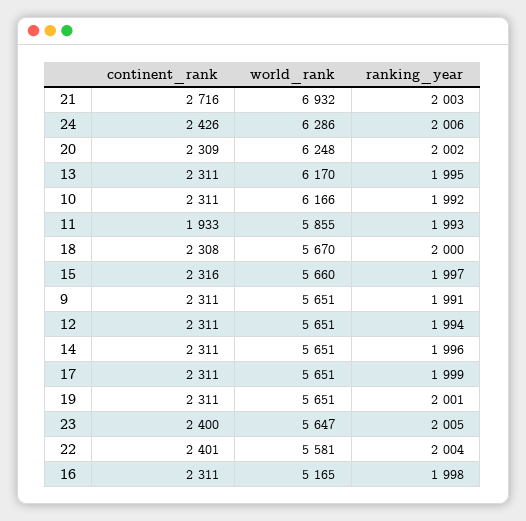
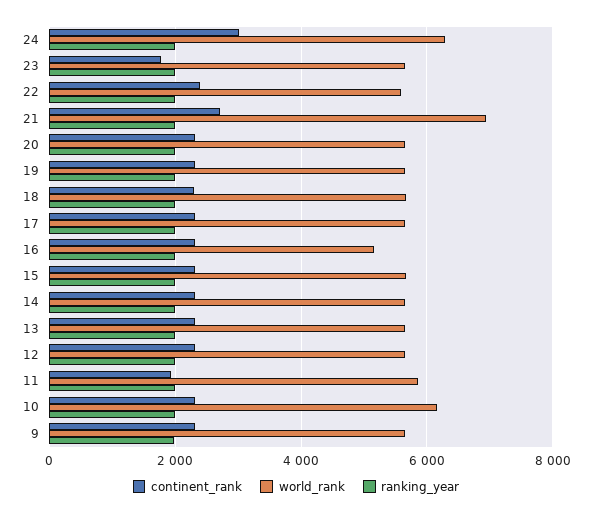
  {
    "continent_rank": {
      "21": 2716,
-     "24": 2426,
+     "24": 3000,
      "20": 2309,
      "13": 2311,
      "10": 2311,
      "11": 1933,
      "18": 2308,
      "15": 2316,
      "9": 2311,
      "12": 2311,
      "14": 2311,
      "17": 2311,
      "19": 2311,
-     "23": 2400,
+     "23": 1800,
      "22": 2401,
      "16": 2311
    },
    "world_rank": {
      "21": 6932,
      "24": 6286,
-     "20": 6248,
+     "20": 5600,
-     "13": 6170,
+     "13": 5600,
      "10": 6166,
      "11": 5855,
      "18": 5670,
      "15": 5660,
      "9": 5651,
      "12": 5651,
      "14": 5651,
      "17": 5651,
      "19": 5651,
      "23": 5647,
      "22": 5581,
      "16": 5165
    },
    "ranking_year": {
      "21": 2003,
      "24": 2006,
      "20": 2002,
      "13": 1995,
      "10": 1992,
      "11": 1993,
      "18": 2000,
      "15": 1997,
      "9": 1991,
      "12": 1994,
      "14": 1996,
      "17": 1999,
      "19": 2001,
      "23": 2005,
      "22": 2004,
      "16": 1998
    }
  }

